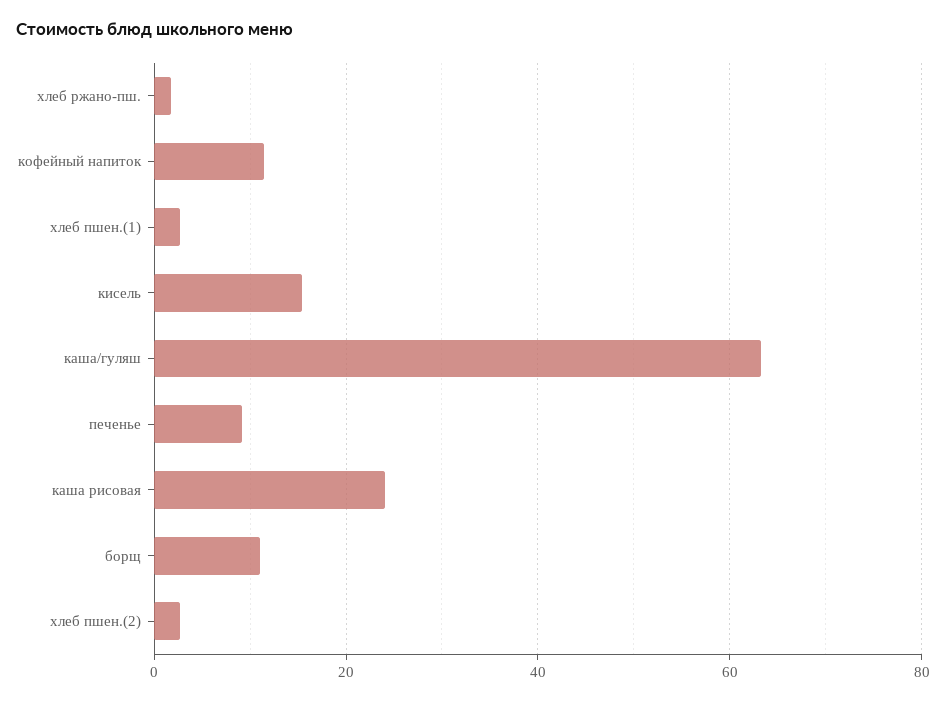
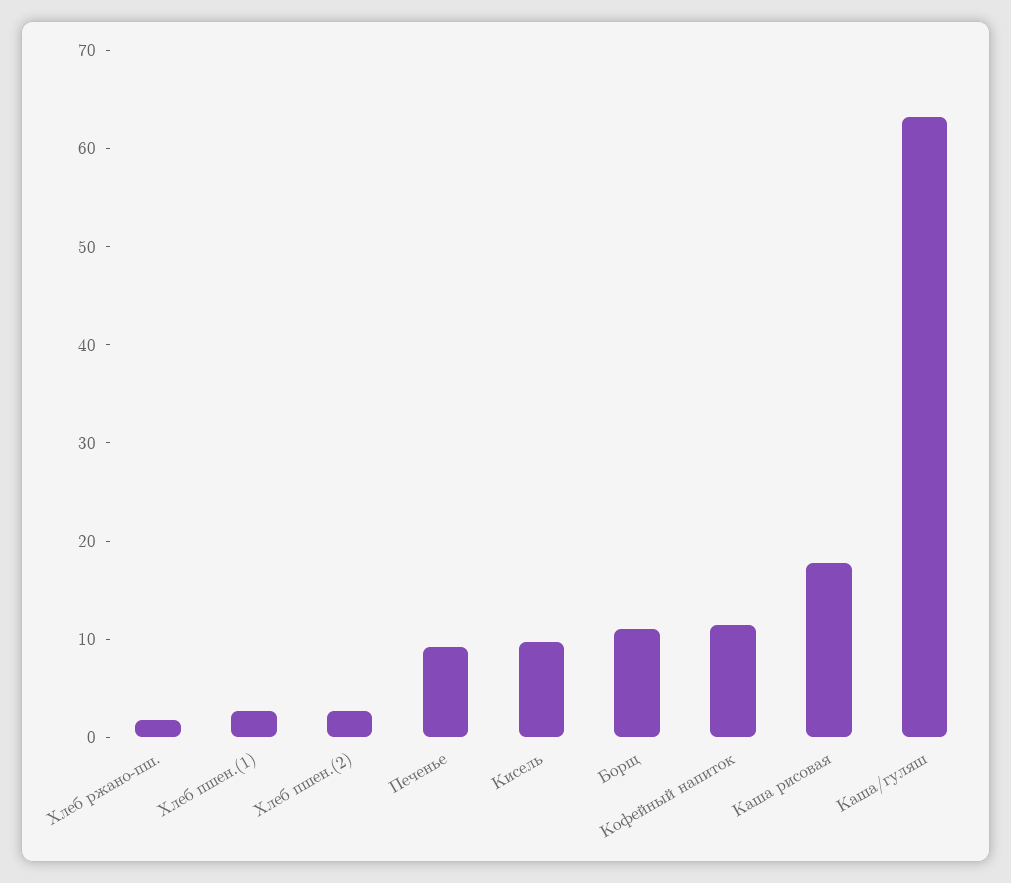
  {
    "хлеб ржано-пш.": 2,
    "кофейный напиток": 12,
    "хлеб пшен.(1)": 2,
-   "кисель": 16,
+   "кисель": 10,
    "каша/гуляш": 64,
    "печенье": 10,
-   "каша рисовая": 24,
+   "каша рисовая": 18,
    "борщ": 12,
    "хлеб пшен.(2)": 2
  }

